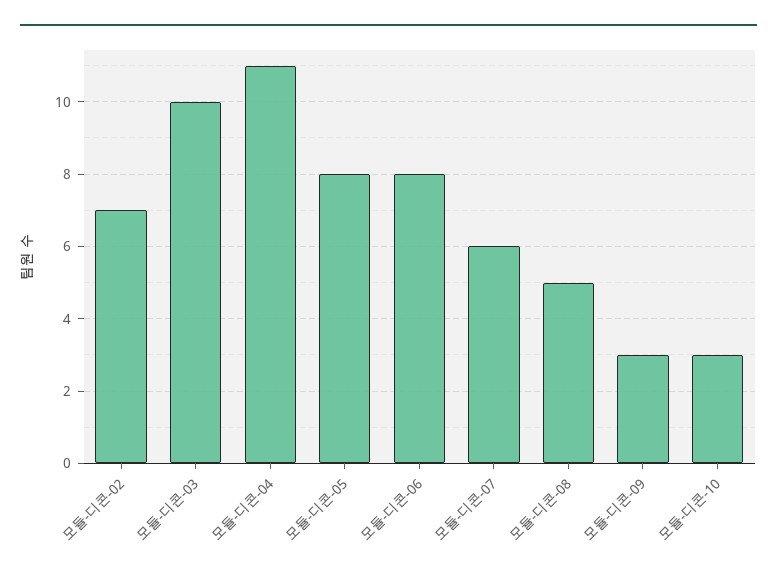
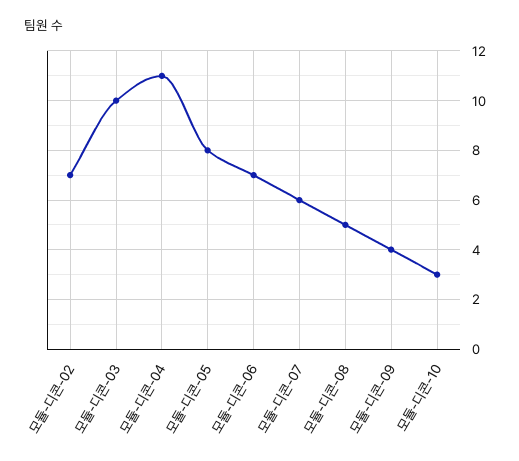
  {
    "모듈-디콘-02": 7,
    "모듈-디콘-03": 10,
    "모듈-디콘-04": 11,
    "모듈-디콘-05": 8,
-   "모듈-디콘-06": 8,
+   "모듈-디콘-06": 7,
    "모듈-디콘-07": 6,
    "모듈-디콘-08": 5,
-   "모듈-디콘-09": 3,
+   "모듈-디콘-09": 4,
    "모듈-디콘-10": 3
  }

